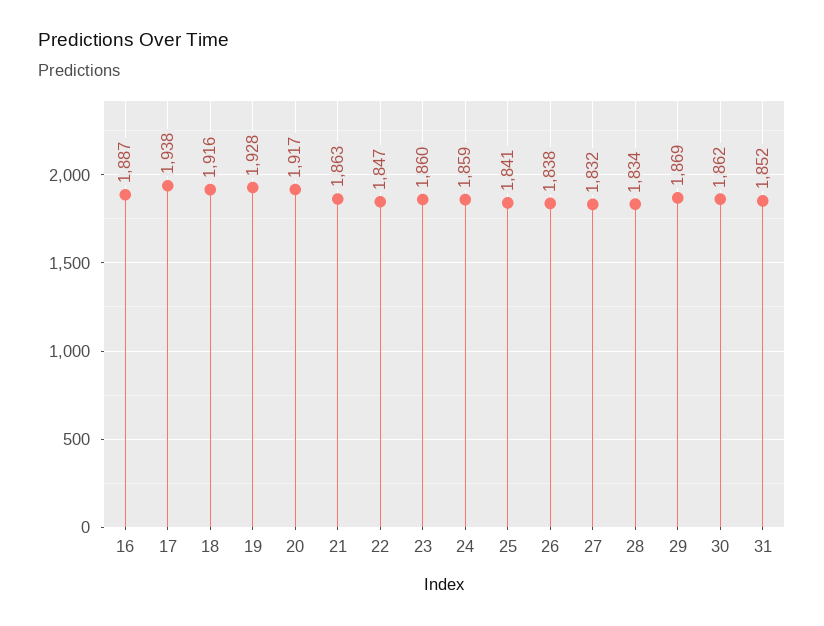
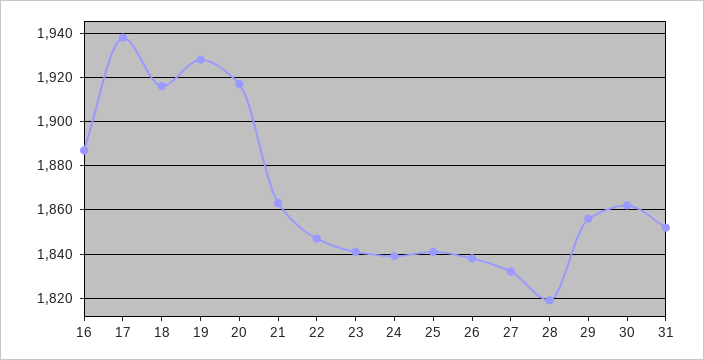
  {
    "16": 1887,
    "17": 1938,
    "18": 1916,
    "19": 1928,
    "20": 1917,
    "21": 1863,
    "22": 1847,
-   "23": 1860,
+   "23": 1840,
-   "24": 1859,
+   "24": 1840,
    "25": 1841,
    "26": 1838,
    "27": 1832,
-   "28": 1834,
+   "28": 1820,
-   "29": 1869,
+   "29": 1855,
    "30": 1862,
    "31": 1852
  }

